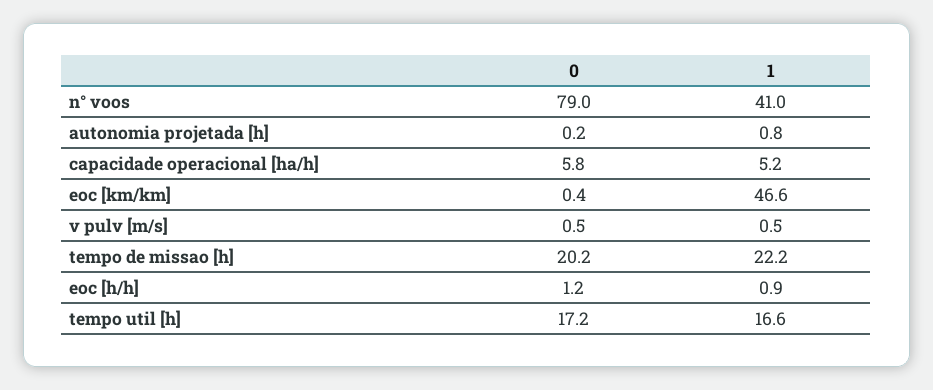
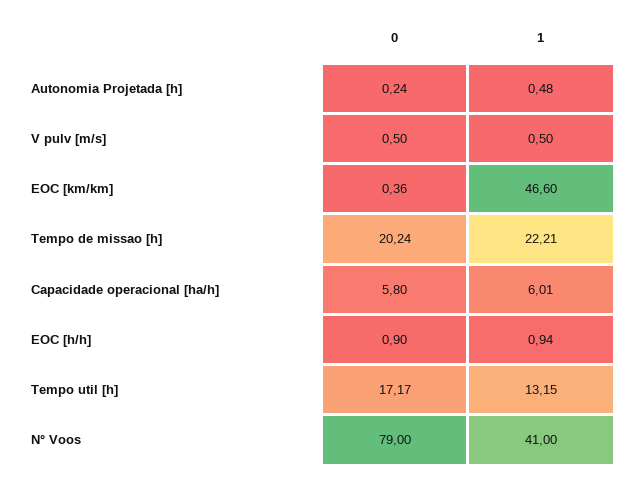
  {
    "0": {
      "n° voos": 79,
      "autonomia projetada [h]": 0.24,
      "capacidade operacional [ha/h]": 5.8,
      "eoc [km/km]": 0.36,
      "v pulv [m/s]": 0.5,
      "tempo de missao [h]": 20.24,
-     "eoc [h/h]": 1.2,
+     "eoc [h/h]": 0.9,
      "tempo util [h]": 17.17
    },
    "1": {
      "n° voos": 41,
-     "autonomia projetada [h]": 0.8,
+     "autonomia projetada [h]": 0.48,
-     "capacidade operacional [ha/h]": 5.2,
+     "capacidade operacional [ha/h]": 6.01,
      "eoc [km/km]": 46.6,
      "v pulv [m/s]": 0.5,
      "tempo de missao [h]": 22.21,
      "eoc [h/h]": 0.94,
-     "tempo util [h]": 16.6
+     "tempo util [h]": 13.15
    }
  }

